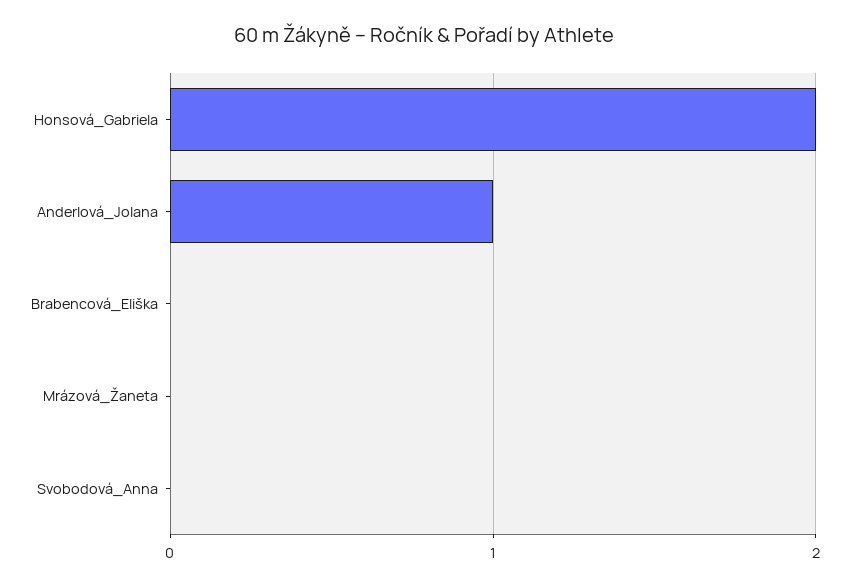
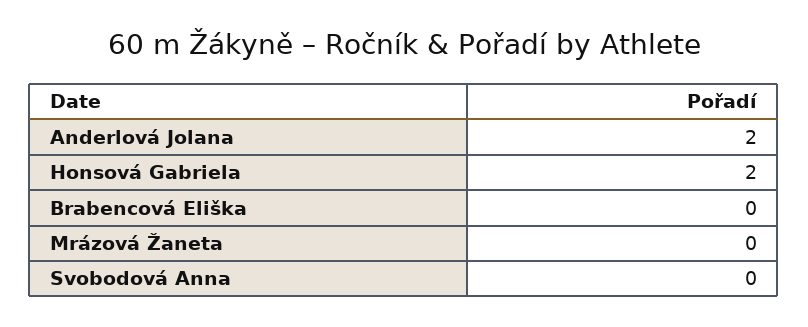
  {
    "Honsová_Gabriela": 2,
-   "Anderlová_Jolana": 1,
+   "Anderlová_Jolana": 2,
    "Brabencová_Eliška": 0,
    "Mrázová_Žaneta": 0,
    "Svobodová_Anna": 0
  }

